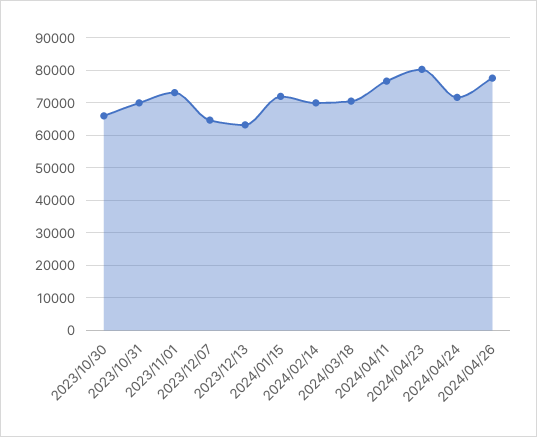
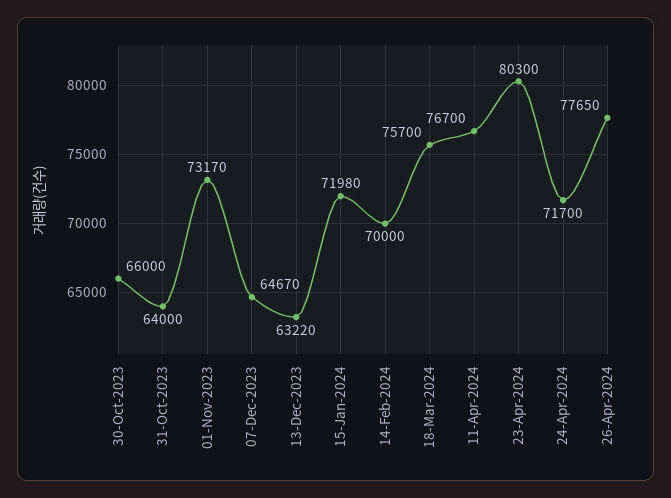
  {
    "2023/10/30": 66000,
-   "2023/10/31": 70000,
+   "2023/10/31": 64000,
    "2023/11/01": 73170,
    "2023/12/07": 64670,
    "2023/12/13": 63220,
    "2024/01/15": 71980,
    "2024/02/14": 70000,
-   "2024/03/18": 70000,
+   "2024/03/18": 75700,
    "2024/04/11": 76700,
    "2024/04/23": 80300,
    "2024/04/24": 71700,
    "2024/04/26": 77650
  }

